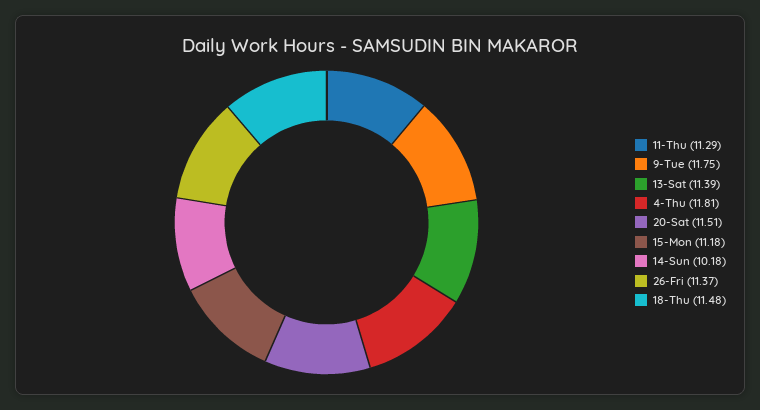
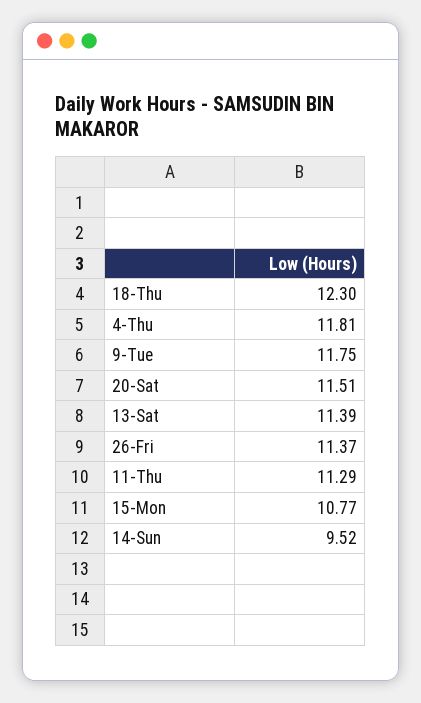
  {
    "11-Thu": 11.29,
    "9-Tue": 11.75,
    "13-Sat": 11.39,
    "4-Thu": 11.81,
    "20-Sat": 11.51,
-   "15-Mon": 11.18,
+   "15-Mon": 10.77,
-   "14-Sun": 10.18,
+   "14-Sun": 9.52,
    "26-Fri": 11.37,
-   "18-Thu": 11.48
+   "18-Thu": 12.3
  }

